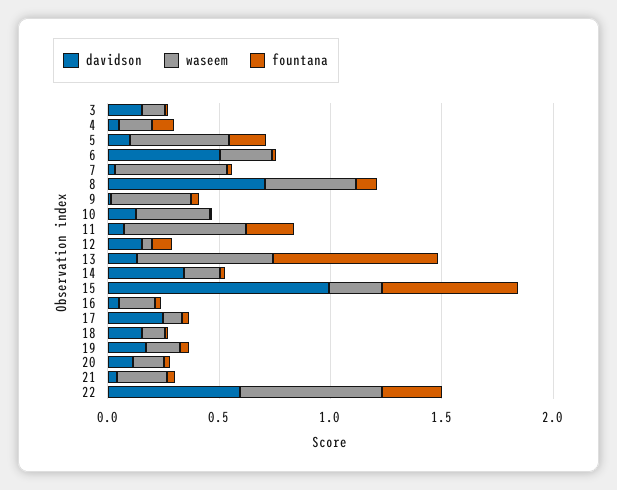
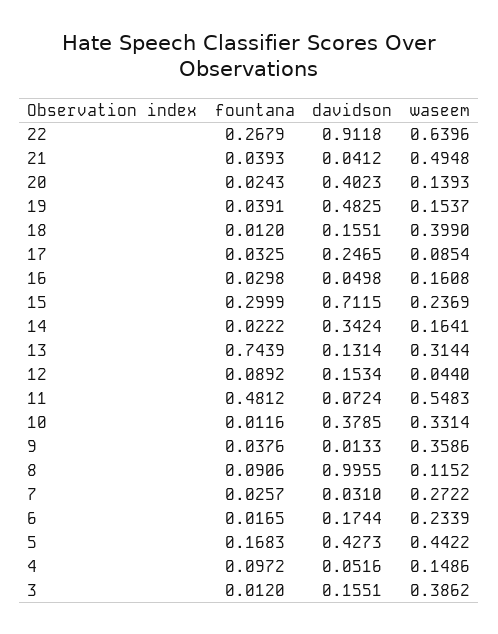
  {
    "davidson": {
      "3": 0.1551,
      "4": 0.0516,
-     "5": 0.1,
+     "5": 0.4273,
-     "6": 0.5,
+     "6": 0.1744,
      "7": 0.031,
-     "8": 0.7,
+     "8": 0.9955,
      "9": 0.0133,
-     "10": 0.1,
+     "10": 0.3785,
      "11": 0.0724,
      "12": 0.1534,
      "13": 0.1314,
      "14": 0.3424,
-     "15": 1,
+     "15": 0.7115,
      "16": 0.0498,
      "17": 0.2465,
      "18": 0.1551,
-     "19": 0.2,
+     "19": 0.4825,
-     "20": 0.1,
+     "20": 0.4023,
      "21": 0.0412,
-     "22": 0.6
+     "22": 0.9118
    },
    "waseem": {
-     "3": 0.1,
+     "3": 0.3862,
      "4": 0.1486,
      "5": 0.4422,
      "6": 0.2339,
-     "7": 0.5,
+     "7": 0.2722,
-     "8": 0.4,
+     "8": 0.1152,
      "9": 0.3586,
      "10": 0.3314,
      "11": 0.5483,
      "12": 0.044,
-     "13": 0.6,
+     "13": 0.3144,
      "14": 0.1641,
      "15": 0.2369,
      "16": 0.1608,
      "17": 0.0854,
-     "18": 0.1,
+     "18": 0.399,
      "19": 0.1537,
      "20": 0.1393,
-     "21": 0.2,
+     "21": 0.4948,
      "22": 0.6396
    },
    "fountana": {
      "3": 0.012,
      "4": 0.0972,
      "5": 0.1683,
      "6": 0.0165,
      "7": 0.0257,
      "8": 0.0906,
      "9": 0.0376,
      "10": 0.0116,
-     "11": 0.2,
+     "11": 0.4812,
      "12": 0.0892,
      "13": 0.7439,
      "14": 0.0222,
-     "15": 0.6,
+     "15": 0.2999,
      "16": 0.0298,
      "17": 0.0325,
      "18": 0.012,
      "19": 0.0391,
      "20": 0.0243,
      "21": 0.0393,
      "22": 0.2679
    }
  }

